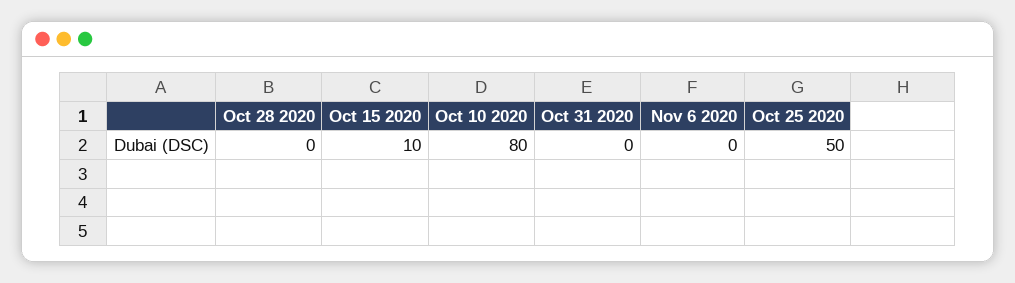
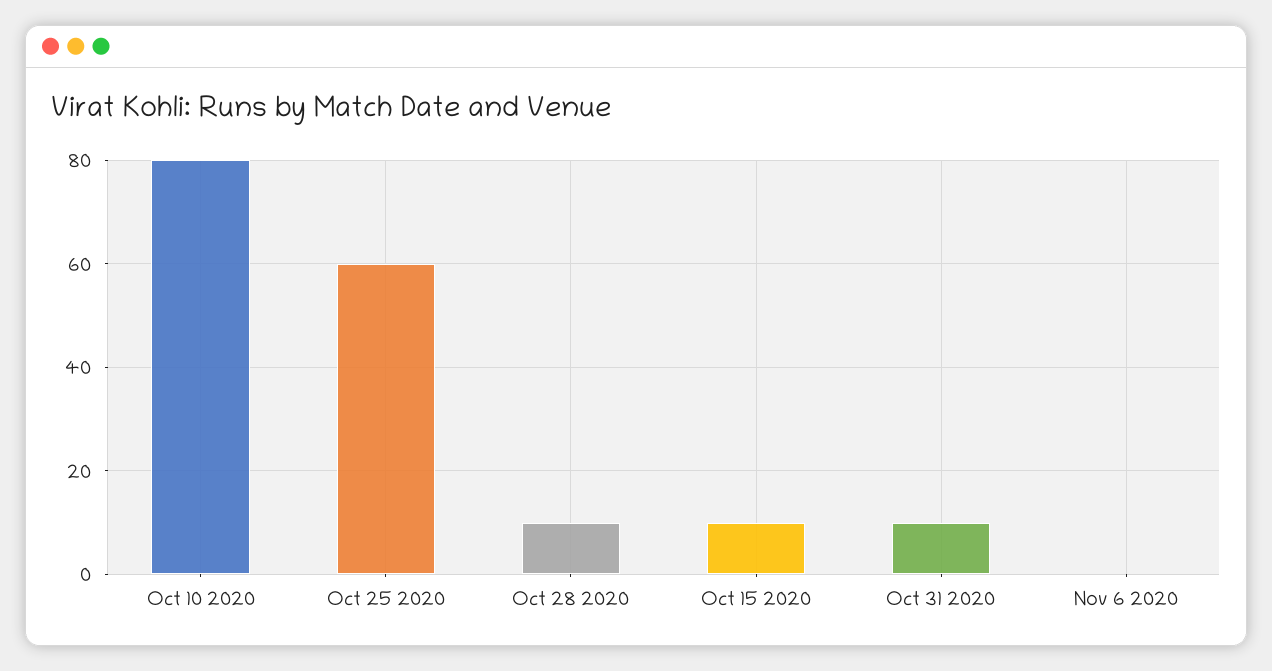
  {
-   "Oct 28 2020": 0,
+   "Oct 28 2020": 10,
    "Oct 15 2020": 10,
    "Oct 10 2020": 80,
-   "Oct 31 2020": 0,
+   "Oct 31 2020": 10,
    "Nov 6 2020": 0,
-   "Oct 25 2020": 50
+   "Oct 25 2020": 60
  }

